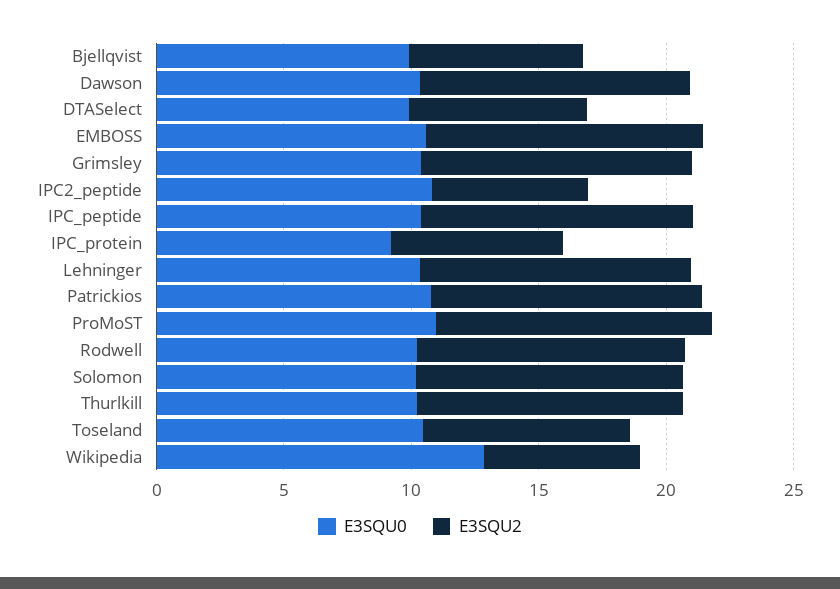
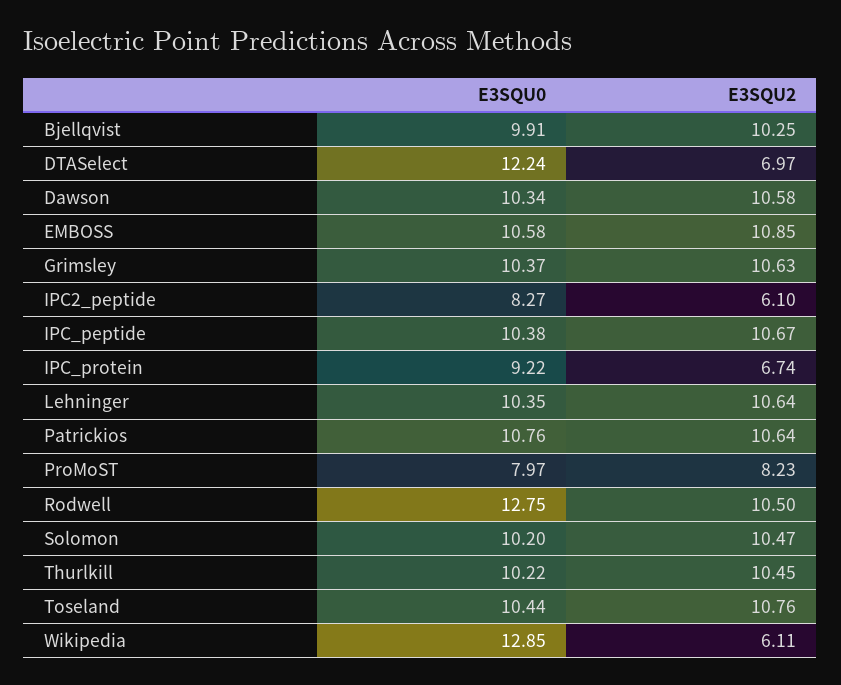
  {
    "E3SQU0": {
      "Bjellqvist": 9.91,
      "Dawson": 10.34,
-     "DTASelect": 10,
+     "DTASelect": 12.24,
      "EMBOSS": 10.58,
      "Grimsley": 10.37,
-     "IPC2_peptide": 11,
+     "IPC2_peptide": 8.27,
      "IPC_peptide": 10.38,
      "IPC_protein": 9.22,
      "Lehninger": 10.35,
      "Patrickios": 10.76,
-     "ProMoST": 11,
+     "ProMoST": 7.97,
-     "Rodwell": 10,
+     "Rodwell": 12.75,
      "Solomon": 10.2,
      "Thurlkill": 10.22,
      "Toseland": 10.44,
      "Wikipedia": 12.85
    },
    "E3SQU2": {
-     "Bjellqvist": 7,
+     "Bjellqvist": 10.25,
      "Dawson": 10.58,
      "DTASelect": 6.97,
      "EMBOSS": 10.85,
      "Grimsley": 10.63,
      "IPC2_peptide": 6.1,
      "IPC_peptide": 10.67,
      "IPC_protein": 6.74,
      "Lehninger": 10.64,
      "Patrickios": 10.64,
-     "ProMoST": 11,
+     "ProMoST": 8.23,
      "Rodwell": 10.5,
      "Solomon": 10.47,
      "Thurlkill": 10.45,
-     "Toseland": 8,
+     "Toseland": 10.76,
      "Wikipedia": 6.11
    }
  }

